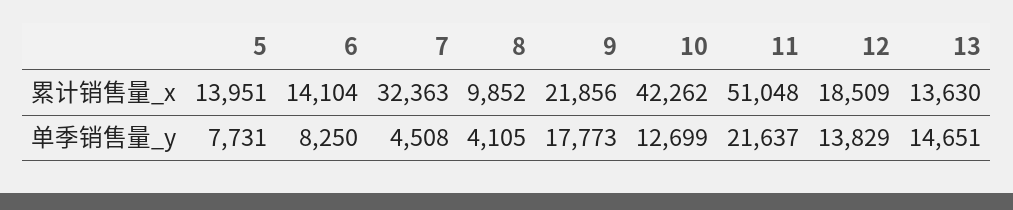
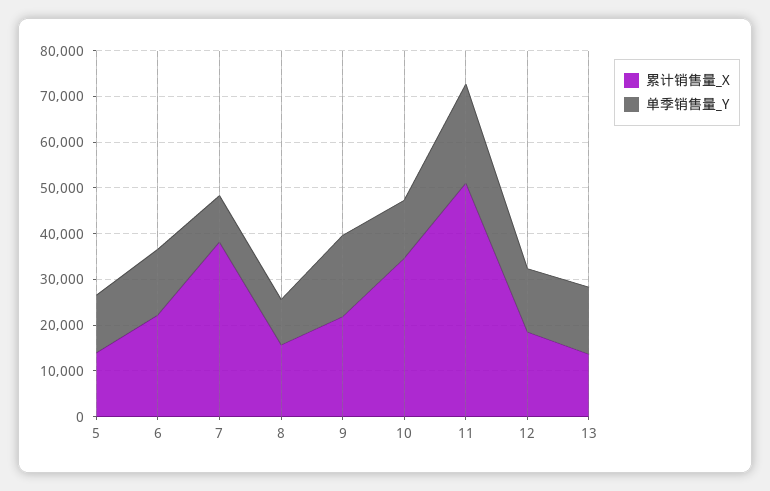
  {
    "累计销售量_x": {
      "5": 13951,
-     "6": 14104,
+     "6": 22000,
-     "7": 32363,
+     "7": 38000,
-     "8": 9852,
+     "8": 16000,
      "9": 21856,
-     "10": 42262,
+     "10": 34000,
      "11": 51048,
      "12": 18509,
      "13": 13630
    },
    "单季销售量_y": {
-     "5": 7731,
+     "5": 12000,
-     "6": 8250,
+     "6": 14000,
-     "7": 4508,
+     "7": 10000,
-     "8": 4105,
+     "8": 10000,
      "9": 17773,
      "10": 12699,
      "11": 21637,
      "12": 13829,
      "13": 14651
    }
  }

